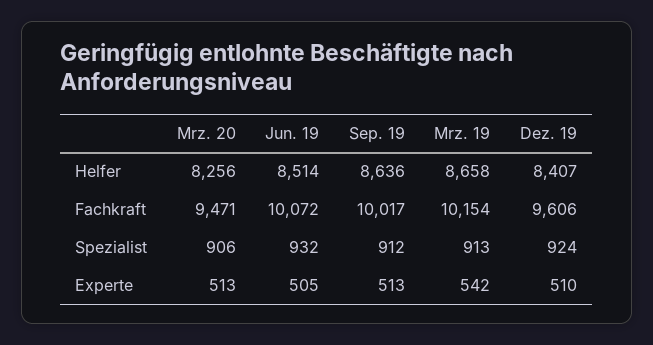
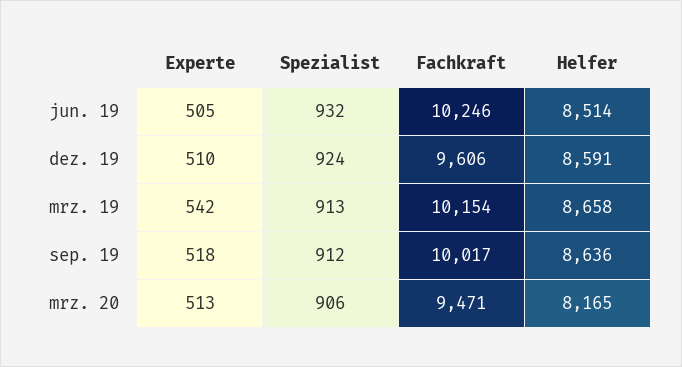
  {
    "Mrz. 20": {
-     "Helfer": 8256,
+     "Helfer": 8165,
      "Fachkraft": 9471,
      "Spezialist": 906,
      "Experte": 513
    },
    "Jun. 19": {
      "Helfer": 8514,
-     "Fachkraft": 10072,
+     "Fachkraft": 10246,
      "Spezialist": 932,
      "Experte": 505
    },
    "Sep. 19": {
      "Helfer": 8636,
      "Fachkraft": 10017,
      "Spezialist": 912,
-     "Experte": 513
+     "Experte": 518
    },
    "Mrz. 19": {
      "Helfer": 8658,
      "Fachkraft": 10154,
      "Spezialist": 913,
      "Experte": 542
    },
    "Dez. 19": {
-     "Helfer": 8407,
+     "Helfer": 8591,
      "Fachkraft": 9606,
      "Spezialist": 924,
      "Experte": 510
    }
  }

